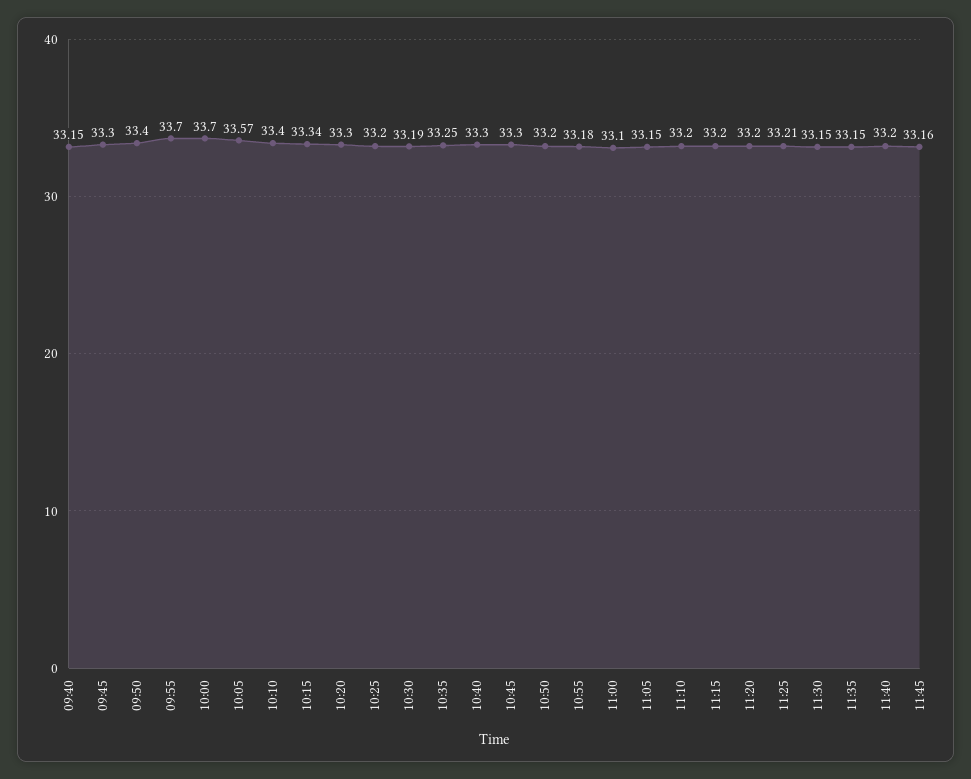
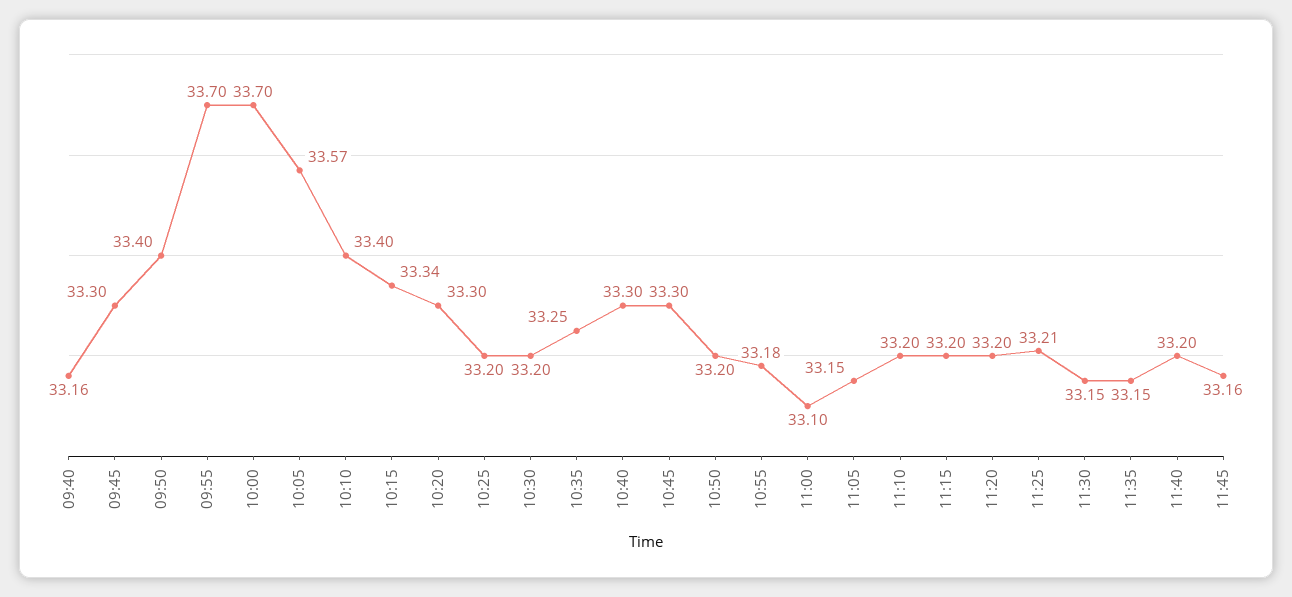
  {
-   "09:40": 33.15,
+   "09:40": 33.16,
    "09:45": 33.3,
    "09:50": 33.4,
    "09:55": 33.7,
    "10:00": 33.7,
    "10:05": 33.57,
    "10:10": 33.4,
    "10:15": 33.34,
    "10:20": 33.3,
    "10:25": 33.2,
-   "10:30": 33.19,
+   "10:30": 33.2,
    "10:35": 33.25,
    "10:40": 33.3,
    "10:45": 33.3,
    "10:50": 33.2,
    "10:55": 33.18,
    "11:00": 33.1,
    "11:05": 33.15,
    "11:10": 33.2,
    "11:15": 33.2,
    "11:20": 33.2,
    "11:25": 33.21,
    "11:30": 33.15,
    "11:35": 33.15,
    "11:40": 33.2,
    "11:45": 33.16
  }

